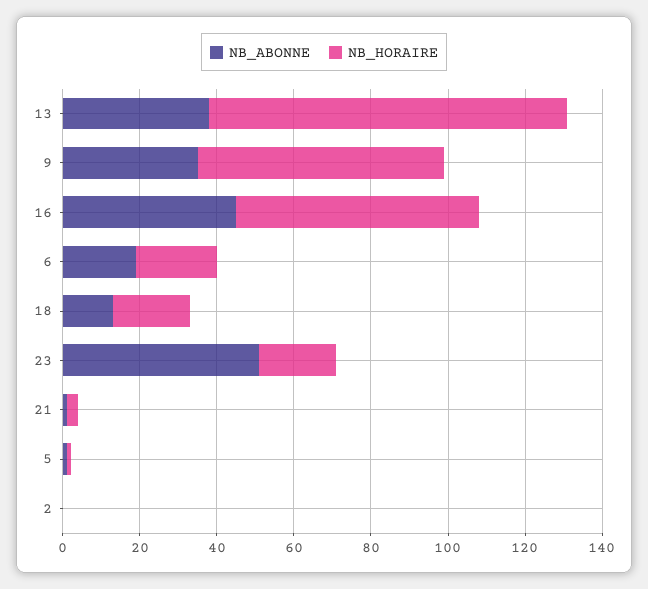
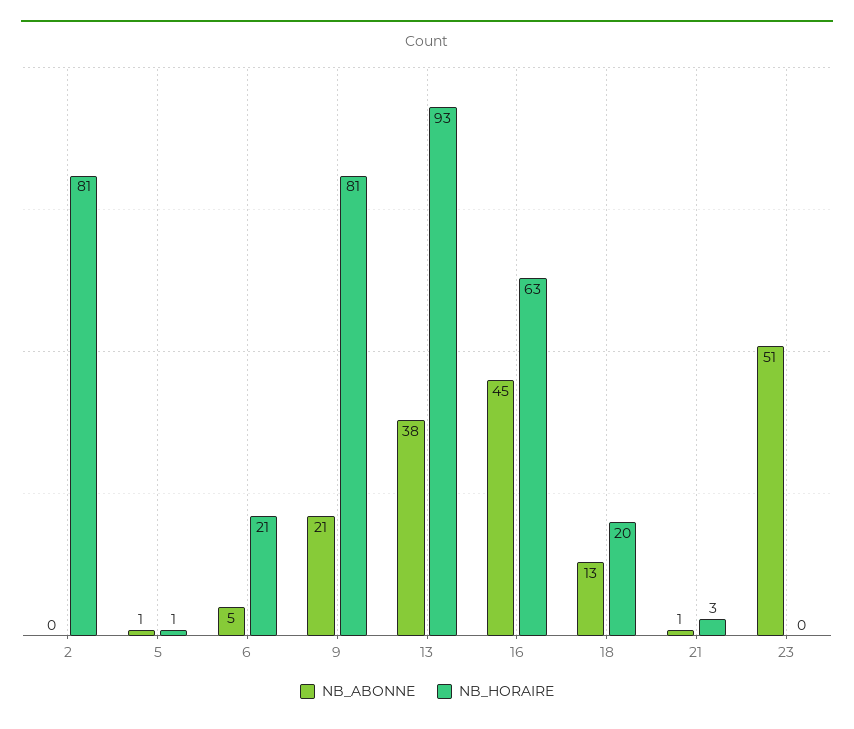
  {
    "NB_ABONNE": {
      "13": 38,
-     "9": 35,
+     "9": 21,
      "16": 45,
-     "6": 20,
+     "6": 5,
      "18": 13,
      "23": 51,
      "21": 1,
      "5": 1,
      "2": 0
    },
    "NB_HORAIRE": {
      "13": 93,
-     "9": 65,
+     "9": 81,
      "16": 63,
      "6": 21,
      "18": 20,
-     "23": 20,
+     "23": 0,
      "21": 3,
      "5": 1,
-     "2": 0
+     "2": 81
    }
  }

